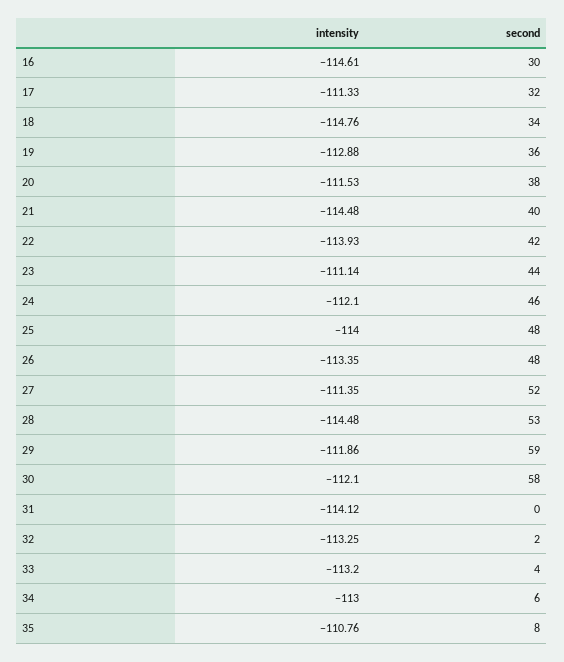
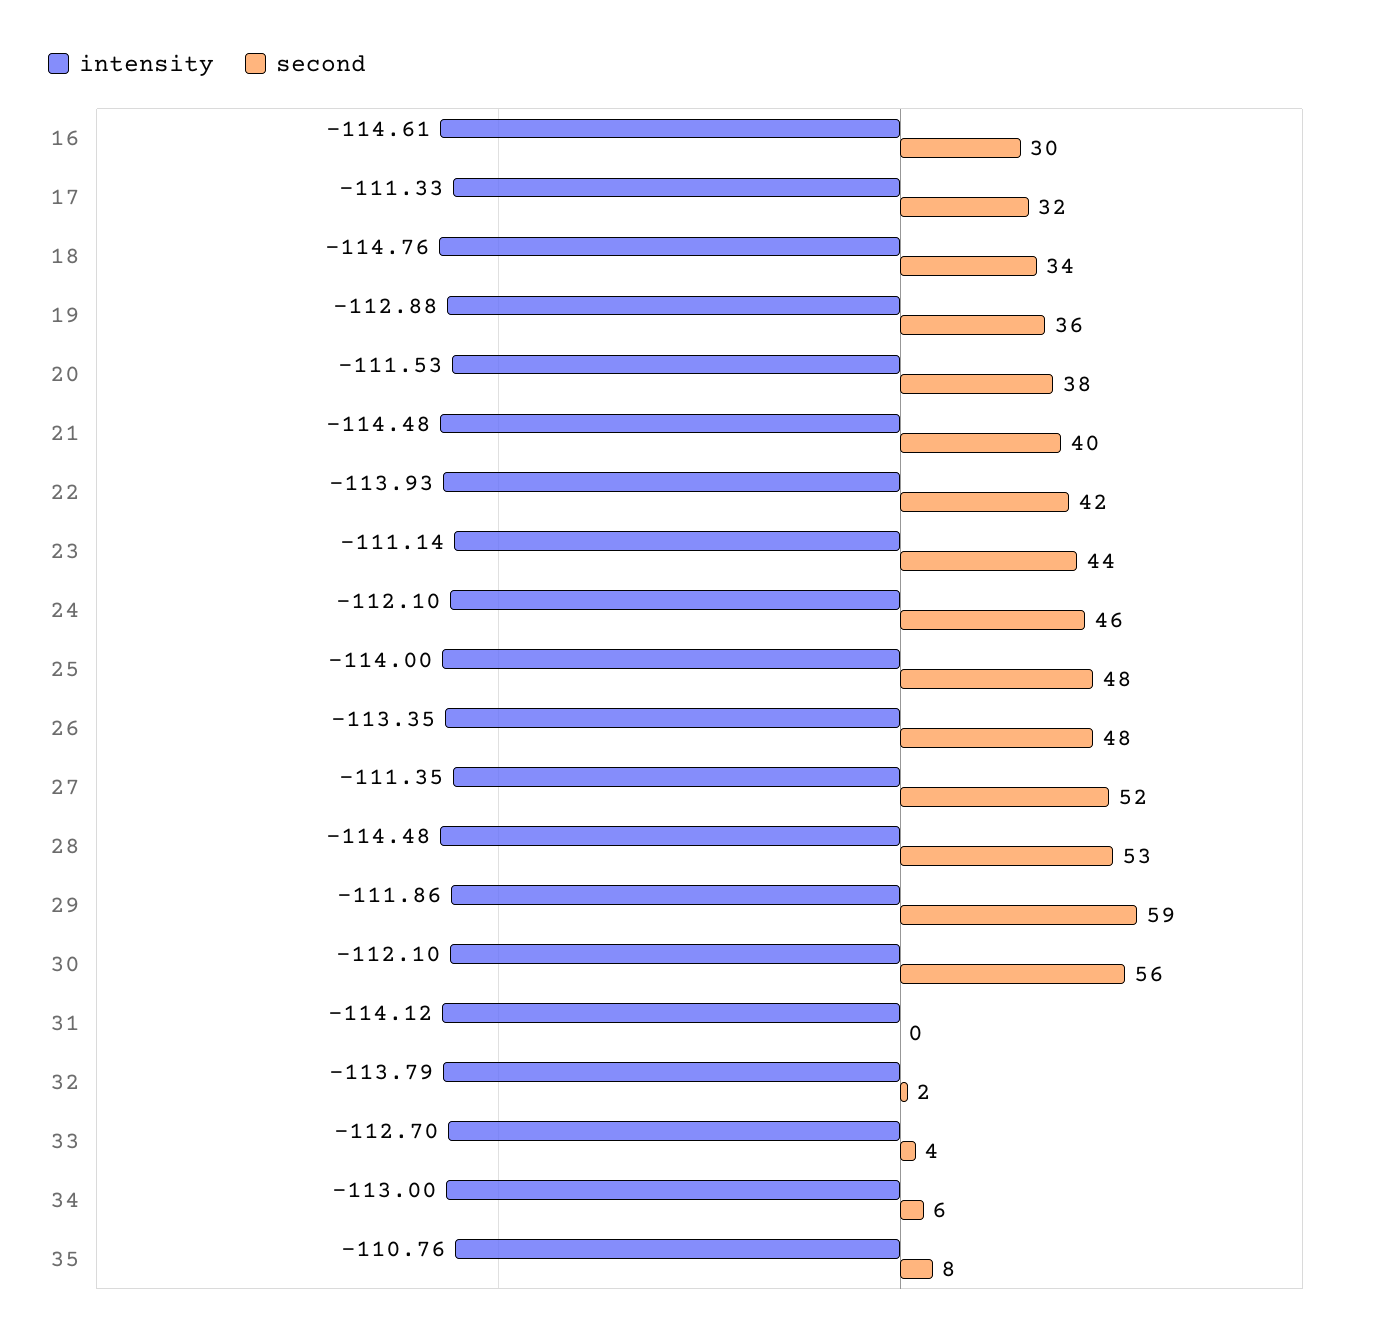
  {
    "intensity": {
      "16": -114.61,
      "17": -111.33,
      "18": -114.76,
      "19": -112.88,
      "20": -111.53,
      "21": -114.48,
      "22": -113.93,
      "23": -111.14,
      "24": -112.1,
      "25": -114,
      "26": -113.35,
      "27": -111.35,
      "28": -114.48,
      "29": -111.86,
      "30": -112.1,
      "31": -114.12,
-     "32": -113.25,
+     "32": -113.79,
-     "33": -113.2,
+     "33": -112.7,
      "34": -113,
      "35": -110.76
    },
    "second": {
      "16": 30,
      "17": 32,
      "18": 34,
      "19": 36,
      "20": 38,
      "21": 40,
      "22": 42,
      "23": 44,
      "24": 46,
      "25": 48,
      "26": 48,
      "27": 52,
      "28": 53,
      "29": 59,
-     "30": 58,
+     "30": 56,
      "31": 0,
      "32": 2,
      "33": 4,
      "34": 6,
      "35": 8
    }
  }

